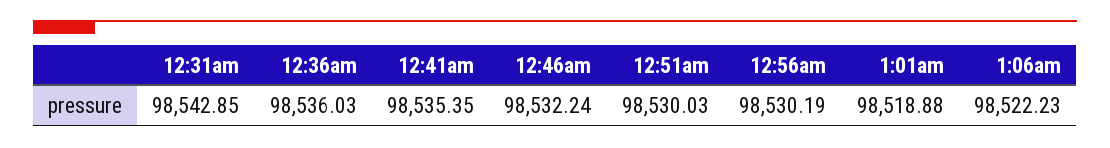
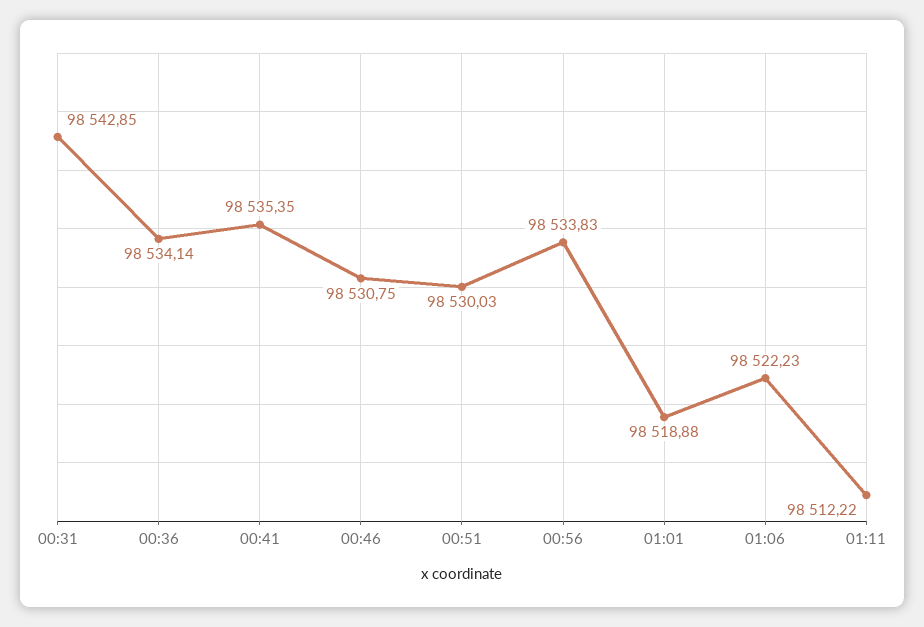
  {
    "12:31am": 98542.85,
-   "12:36am": 98536.03,
+   "12:36am": 98534.14,
    "12:41am": 98535.35,
-   "12:46am": 98532.24,
+   "12:46am": 98530.75,
    "12:51am": 98530.03,
-   "12:56am": 98530.19,
+   "12:56am": 98533.83,
    "1:01am": 98518.88,
-   "1:06am": 98522.23
+   "1:06am": 98522.23,
+   "01:11": 98512.22
  }

